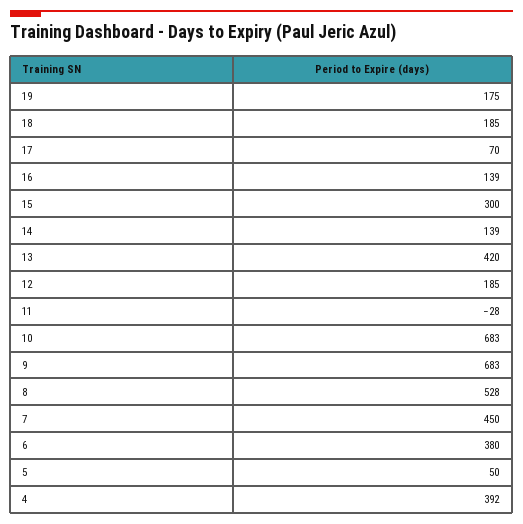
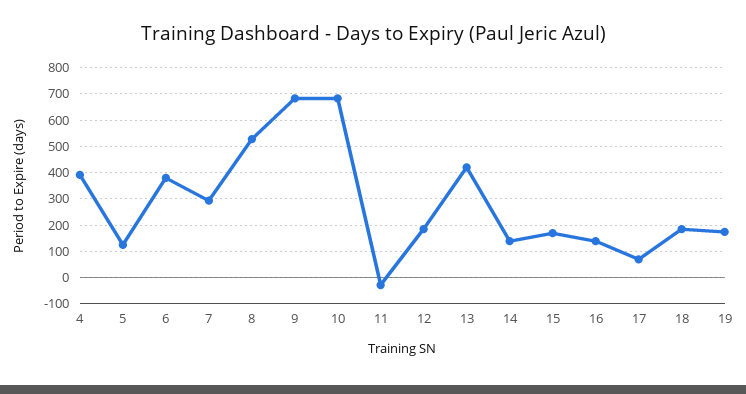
  {
    "19": 175,
    "18": 185,
    "17": 70,
    "16": 139,
-   "15": 300,
+   "15": 175,
    "14": 139,
    "13": 420,
    "12": 185,
    "11": -28,
    "10": 683,
    "9": 683,
    "8": 528,
-   "7": 450,
+   "7": 300,
    "6": 380,
-   "5": 50,
+   "5": 125,
    "4": 392
  }

